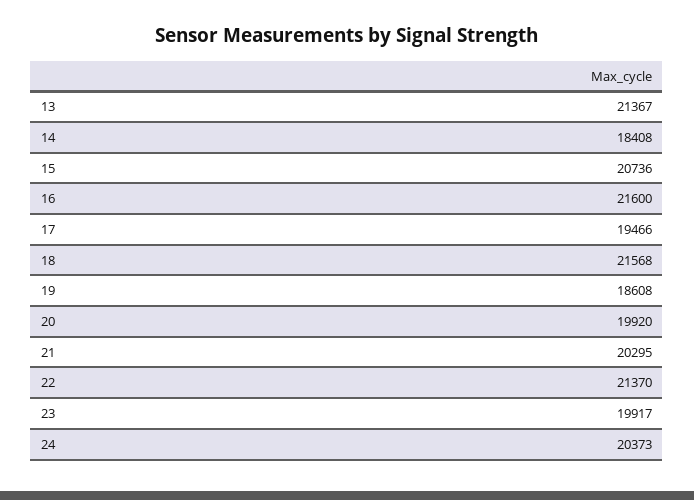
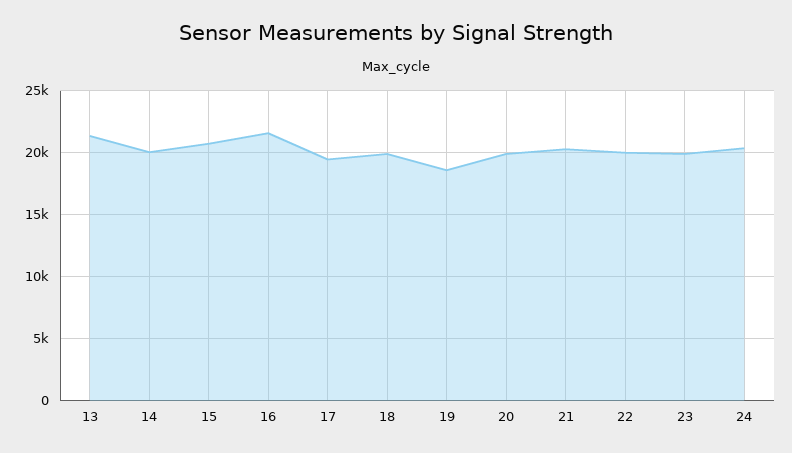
  {
    "13": 21367,
-   "14": 18408,
+   "14": 20000,
    "15": 20736,
    "16": 21600,
    "17": 19466,
-   "18": 21568,
+   "18": 20000,
    "19": 18608,
    "20": 19920,
    "21": 20295,
-   "22": 21370,
+   "22": 20000,
    "23": 19917,
    "24": 20373
  }

